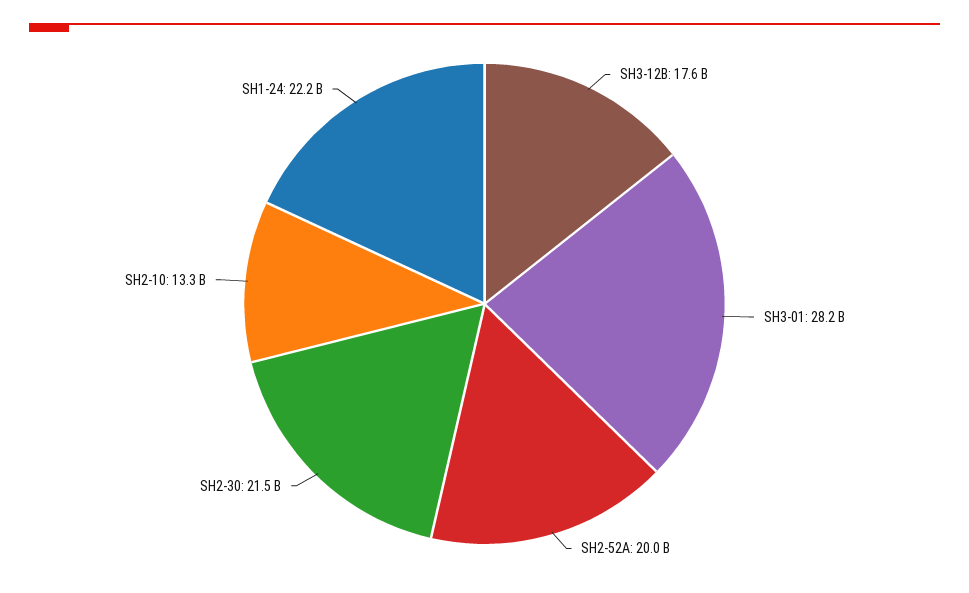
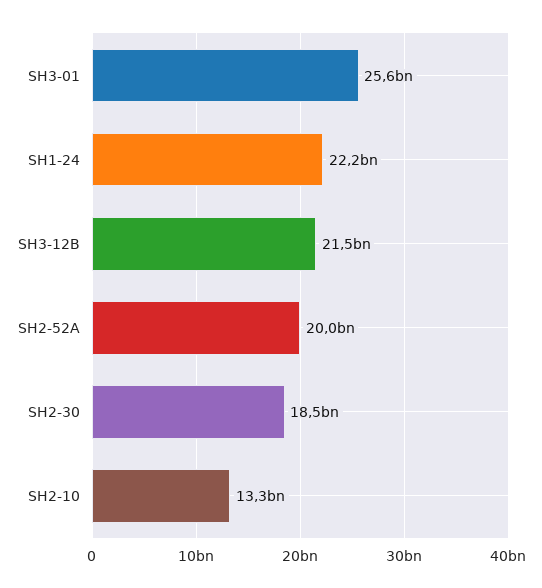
  {
-   "SH3-12B": 17600000000,
+   "SH3-12B": 21500000000,
-   "SH3-01": 28200000000,
+   "SH3-01": 25600000000,
    "SH2-52A": 20000000000,
-   "SH2-30": 21500000000,
+   "SH2-30": 18500000000,
    "SH2-10": 13300000000,
    "SH1-24": 22200000000
  }

